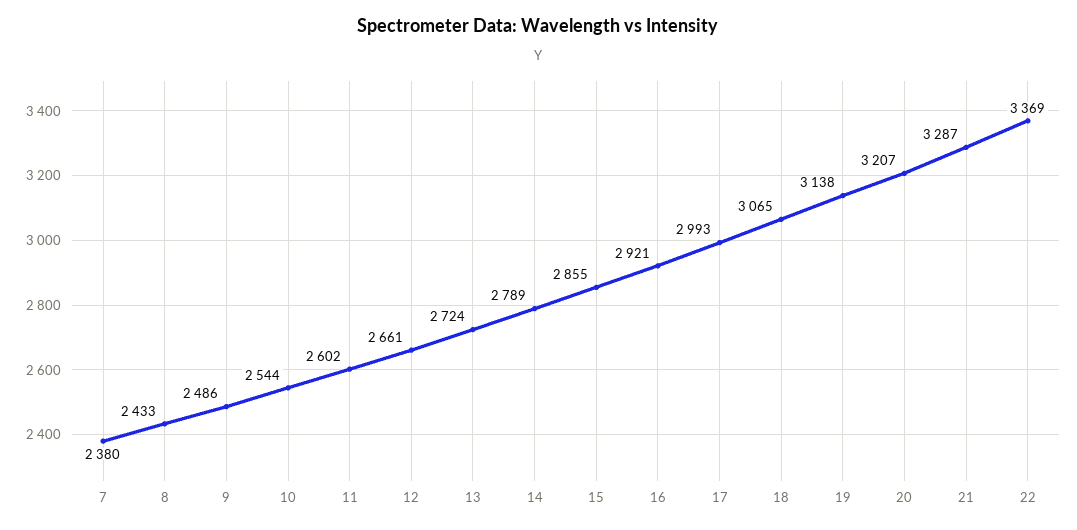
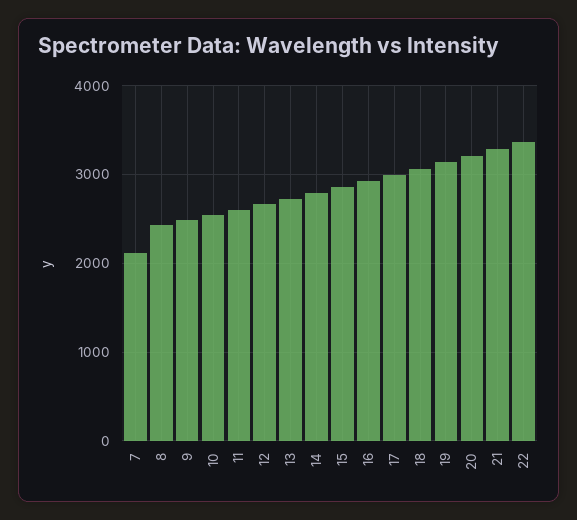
  {
-   "7": 2380,
+   "7": 2100,
    "8": 2433,
    "9": 2486,
    "10": 2544,
    "11": 2602,
    "12": 2661,
    "13": 2724,
    "14": 2789,
    "15": 2855,
    "16": 2921,
    "17": 2993,
    "18": 3065,
    "19": 3138,
    "20": 3207,
    "21": 3287,
    "22": 3369
  }

